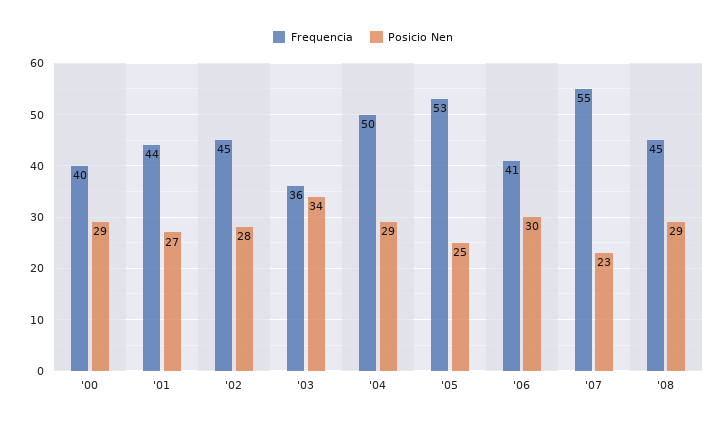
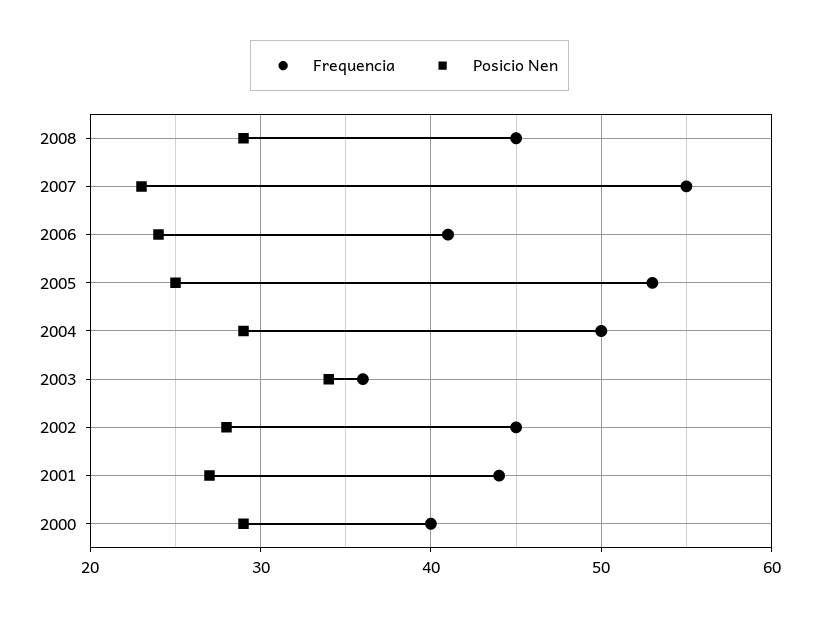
  {
    "Frequencia": {
      "'00": 40,
      "'01": 44,
      "'02": 45,
      "'03": 36,
      "'04": 50,
      "'05": 53,
      "'06": 41,
      "'07": 55,
      "'08": 45
    },
    "Posicio Nen": {
      "'00": 29,
      "'01": 27,
      "'02": 28,
      "'03": 34,
      "'04": 29,
      "'05": 25,
-     "'06": 30,
+     "'06": 24,
      "'07": 23,
      "'08": 29
    }
  }

